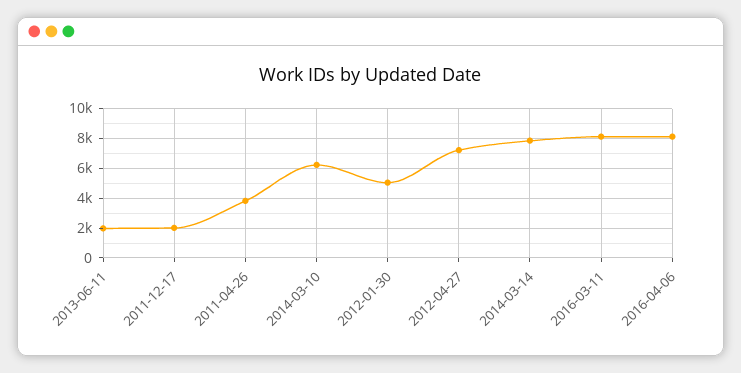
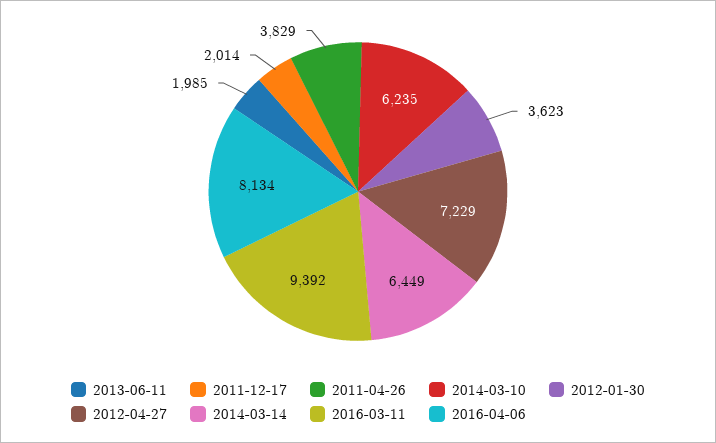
  {
    "2013-06-11": 1985,
    "2011-12-17": 2014,
    "2011-04-26": 3829,
    "2014-03-10": 6235,
-   "2012-01-30": 5000,
+   "2012-01-30": 3623,
    "2012-04-27": 7229,
-   "2014-03-14": 8000,
+   "2014-03-14": 6449,
-   "2016-03-11": 8000,
+   "2016-03-11": 9392,
    "2016-04-06": 8134
  }

